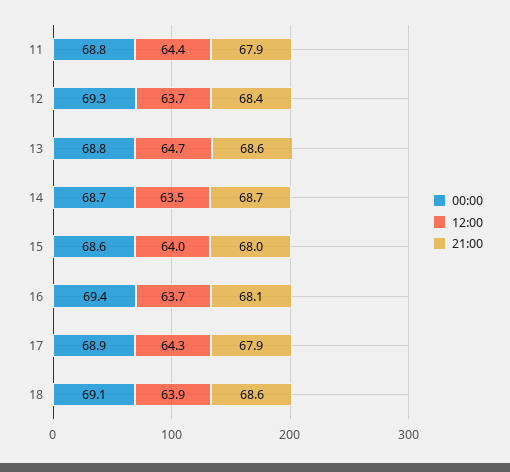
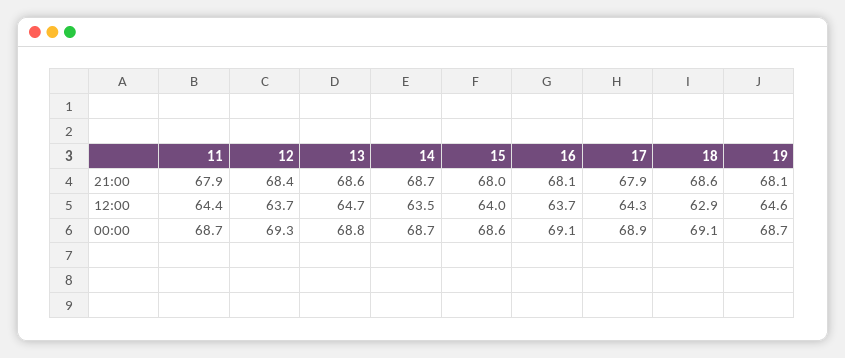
  {
    "00:00": {
-     "11": 68.8,
+     "11": 68.7,
      "12": 69.3,
      "13": 68.8,
      "14": 68.7,
      "15": 68.6,
-     "16": 69.4,
+     "16": 69.1,
      "17": 68.9,
-     "18": 69.1
+     "18": 69.1,
+     "19": 68.7
    },
    "12:00": {
      "11": 64.4,
      "12": 63.7,
      "13": 64.7,
      "14": 63.5,
      "15": 64,
      "16": 63.7,
      "17": 64.3,
-     "18": 63.9
+     "18": 62.9,
+     "19": 64.6
    },
    "21:00": {
      "11": 67.9,
      "12": 68.4,
      "13": 68.6,
      "14": 68.7,
      "15": 68,
      "16": 68.1,
      "17": 67.9,
-     "18": 68.6
+     "18": 68.6,
+     "19": 68.1
    }
  }

